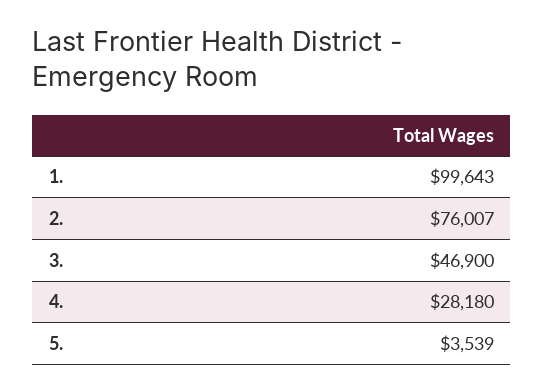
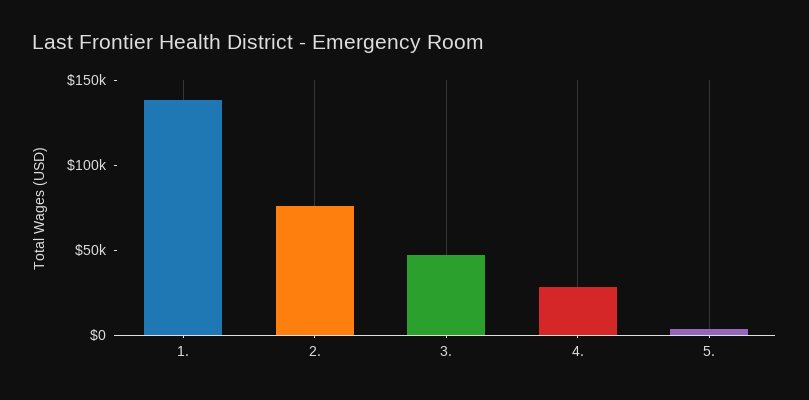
  {
-   "1.": 99643,
+   "1.": 140000,
    "2.": 76007,
    "3.": 46900,
    "4.": 28180,
    "5.": 3539
  }

